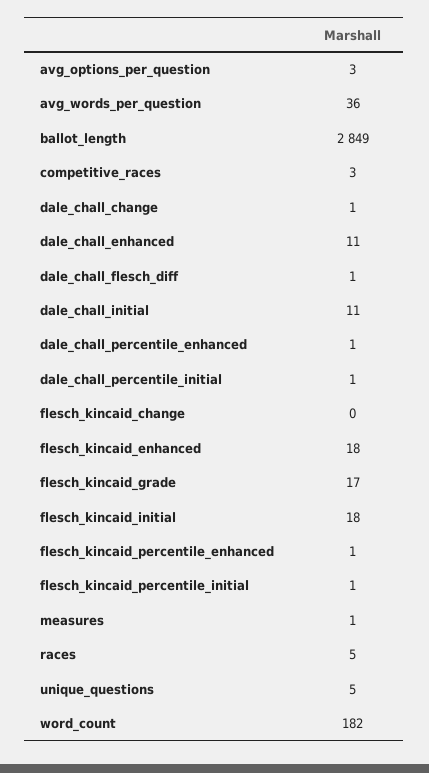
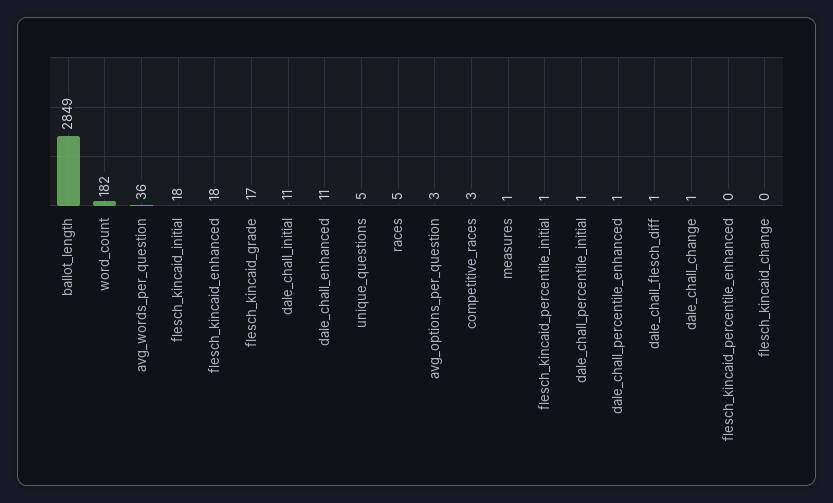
  {
    "avg_options_per_question": 3,
    "avg_words_per_question": 36,
    "ballot_length": 2849,
    "competitive_races": 3,
    "dale_chall_change": 1,
    "dale_chall_enhanced": 11,
    "dale_chall_flesch_diff": 1,
    "dale_chall_initial": 11,
    "dale_chall_percentile_enhanced": 1,
    "dale_chall_percentile_initial": 1,
    "flesch_kincaid_change": 0,
    "flesch_kincaid_enhanced": 18,
    "flesch_kincaid_grade": 17,
    "flesch_kincaid_initial": 18,
-   "flesch_kincaid_percentile_enhanced": 1,
+   "flesch_kincaid_percentile_enhanced": 0,
    "flesch_kincaid_percentile_initial": 1,
    "measures": 1,
    "races": 5,
    "unique_questions": 5,
    "word_count": 182
  }

